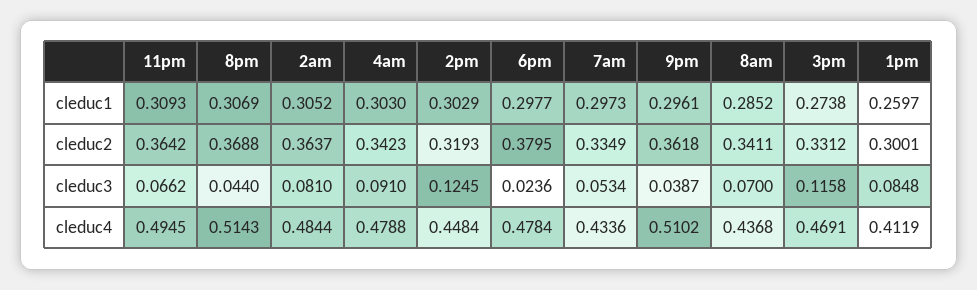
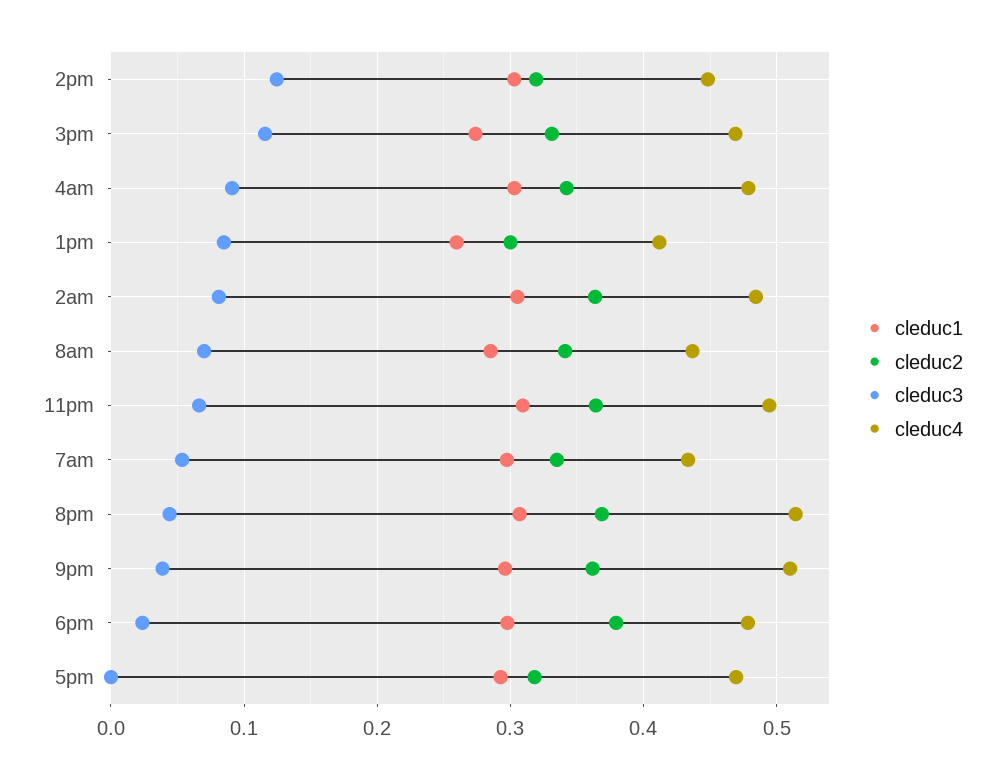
  {
    "cleduc1": {
      "11pm": 0.3093,
      "8pm": 0.3069,
      "2am": 0.3052,
      "4am": 0.303,
      "2pm": 0.3029,
      "6pm": 0.2977,
      "7am": 0.2973,
      "9pm": 0.2961,
      "8am": 0.2852,
      "3pm": 0.2738,
-     "1pm": 0.2597
+     "1pm": 0.2597,
+     "5pm": 0.29
    },
    "cleduc2": {
      "11pm": 0.3642,
      "8pm": 0.3688,
      "2am": 0.3637,
      "4am": 0.3423,
      "2pm": 0.3193,
      "6pm": 0.3795,
      "7am": 0.3349,
      "9pm": 0.3618,
      "8am": 0.3411,
      "3pm": 0.3312,
-     "1pm": 0.3001
+     "1pm": 0.3001,
+     "5pm": 0.32
    },
    "cleduc3": {
      "11pm": 0.0662,
      "8pm": 0.044,
      "2am": 0.081,
      "4am": 0.091,
      "2pm": 0.1245,
      "6pm": 0.0236,
      "7am": 0.0534,
      "9pm": 0.0387,
      "8am": 0.07,
      "3pm": 0.1158,
-     "1pm": 0.0848
+     "1pm": 0.0848,
+     "5pm": 0
    },
    "cleduc4": {
      "11pm": 0.4945,
      "8pm": 0.5143,
      "2am": 0.4844,
      "4am": 0.4788,
      "2pm": 0.4484,
      "6pm": 0.4784,
      "7am": 0.4336,
      "9pm": 0.5102,
      "8am": 0.4368,
      "3pm": 0.4691,
-     "1pm": 0.4119
+     "1pm": 0.4119,
+     "5pm": 0.47
    }
  }

